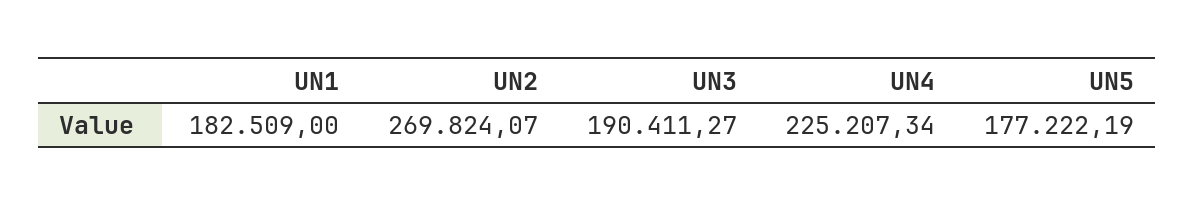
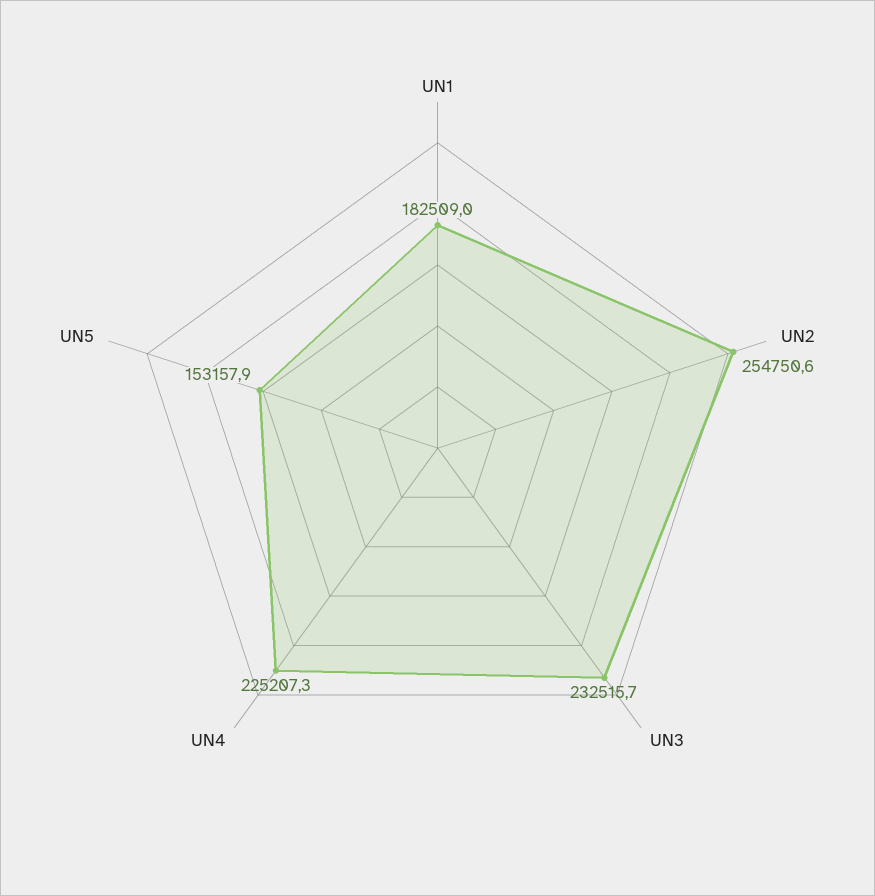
  {
    "UN1": 182509,
-   "UN2": 269824.07,
+   "UN2": 254750.6,
-   "UN3": 190411.27,
+   "UN3": 232515.7,
    "UN4": 225207.34,
-   "UN5": 177222.19
+   "UN5": 153157.9
  }

